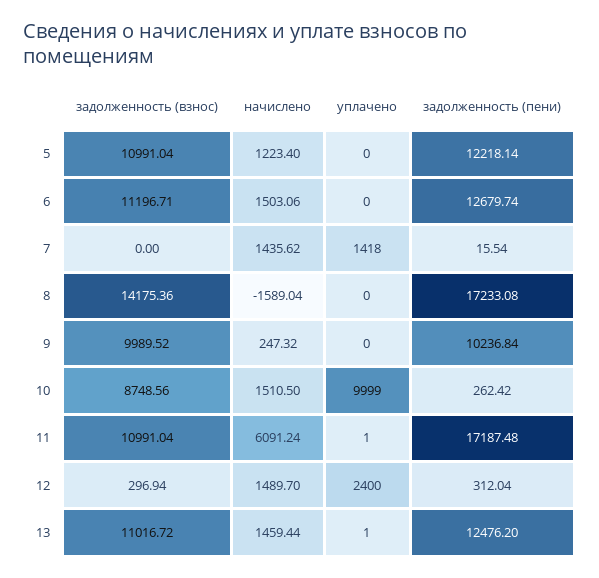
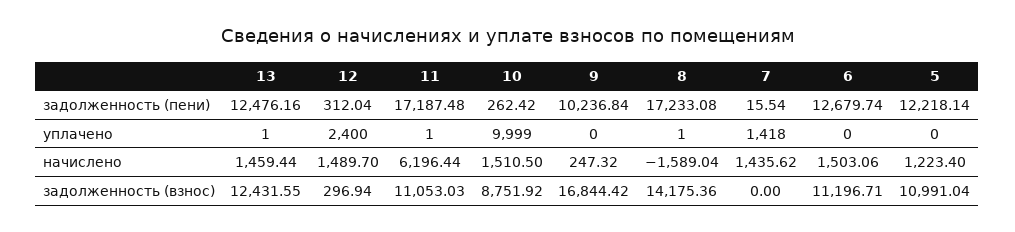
  {
    "задолженность (взнос)": {
      "5": 10991.04,
      "6": 11196.71,
      "7": 0,
      "8": 14175.36,
-     "9": 9989.52,
+     "9": 16844.42,
-     "10": 8748.56,
+     "10": 8751.92,
-     "11": 10991.04,
+     "11": 11053.03,
      "12": 296.94,
-     "13": 11016.72
+     "13": 12431.55
    },
    "начислено": {
      "5": 1223.4,
      "6": 1503.06,
      "7": 1435.62,
      "8": -1589.04,
      "9": 247.32,
      "10": 1510.5,
-     "11": 6091.24,
+     "11": 6196.44,
      "12": 1489.7,
      "13": 1459.44
    },
    "уплачено": {
      "5": 0,
      "6": 0,
      "7": 1418,
-     "8": 0,
+     "8": 1,
      "9": 0,
      "10": 9999,
      "11": 1,
      "12": 2400,
      "13": 1
    },
    "задолженность (пени)": {
      "5": 12218.14,
      "6": 12679.74,
      "7": 15.54,
      "8": 17233.08,
      "9": 10236.84,
      "10": 262.42,
      "11": 17187.48,
      "12": 312.04,
-     "13": 12476.2
+     "13": 12476.16
    }
  }

